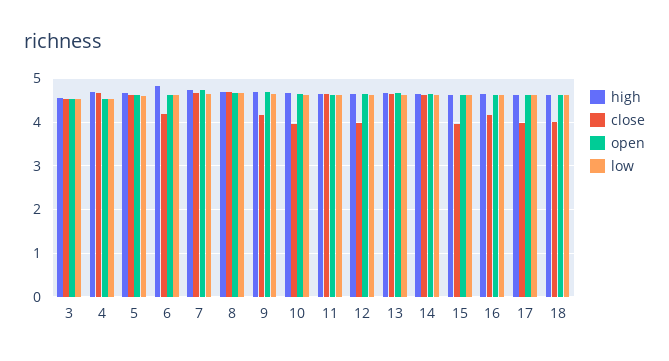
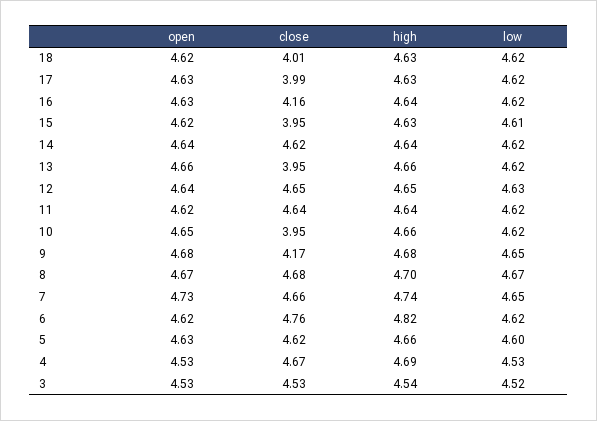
  {
    "high": {
      "3": 4.54,
      "4": 4.69,
      "5": 4.66,
      "6": 4.82,
      "7": 4.74,
      "8": 4.7,
      "9": 4.68,
      "10": 4.66,
      "11": 4.64,
      "12": 4.65,
      "13": 4.66,
      "14": 4.64,
      "15": 4.63,
      "16": 4.64,
      "17": 4.63,
      "18": 4.63
    },
    "close": {
      "3": 4.53,
      "4": 4.67,
      "5": 4.62,
-     "6": 4.2,
+     "6": 4.76,
      "7": 4.66,
      "8": 4.68,
      "9": 4.17,
      "10": 3.95,
      "11": 4.64,
-     "12": 4,
+     "12": 4.65,
-     "13": 4.6,
+     "13": 3.95,
      "14": 4.62,
      "15": 3.95,
      "16": 4.16,
      "17": 3.99,
      "18": 4.01
    },
    "open": {
      "3": 4.53,
      "4": 4.53,
      "5": 4.63,
      "6": 4.62,
      "7": 4.73,
      "8": 4.67,
      "9": 4.68,
      "10": 4.65,
      "11": 4.62,
      "12": 4.64,
      "13": 4.66,
      "14": 4.64,
      "15": 4.62,
      "16": 4.63,
      "17": 4.63,
      "18": 4.62
    },
    "low": {
      "3": 4.52,
      "4": 4.53,
      "5": 4.6,
      "6": 4.62,
      "7": 4.65,
      "8": 4.67,
      "9": 4.65,
      "10": 4.62,
      "11": 4.62,
      "12": 4.63,
      "13": 4.62,
      "14": 4.62,
      "15": 4.61,
      "16": 4.62,
      "17": 4.62,
      "18": 4.62
    }
  }

